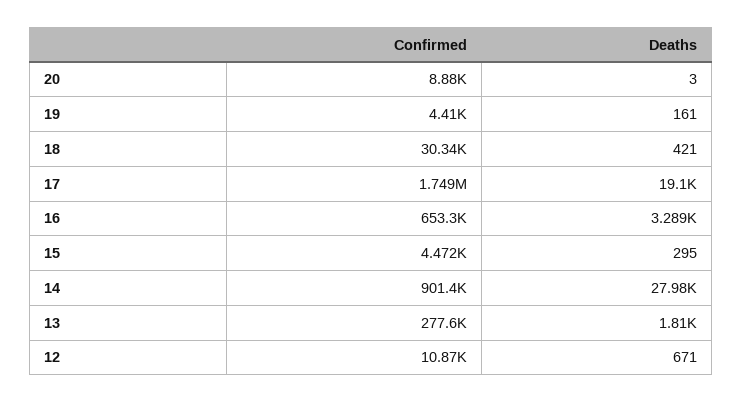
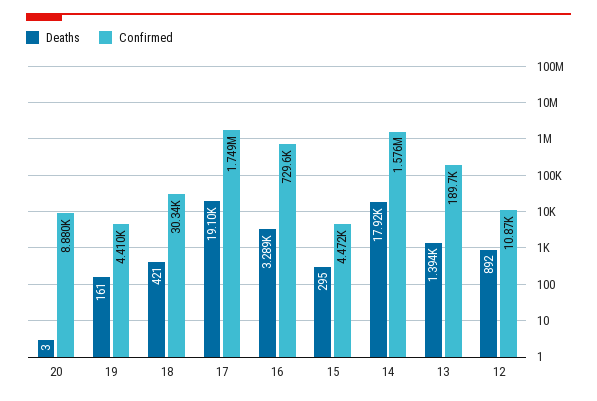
  {
    "Confirmed": {
      "20": 8880,
      "19": 4410,
      "18": 30340,
      "17": 1749000,
-     "16": 653300,
+     "16": 729600,
      "15": 4472,
-     "14": 901400,
+     "14": 1576000,
-     "13": 277600,
+     "13": 189700,
      "12": 10870
    },
    "Deaths": {
      "20": 3,
      "19": 161,
      "18": 421,
      "17": 19100,
      "16": 3289,
      "15": 295,
-     "14": 27980,
+     "14": 17920,
-     "13": 1810,
+     "13": 1394,
-     "12": 671
+     "12": 892
    }
  }

